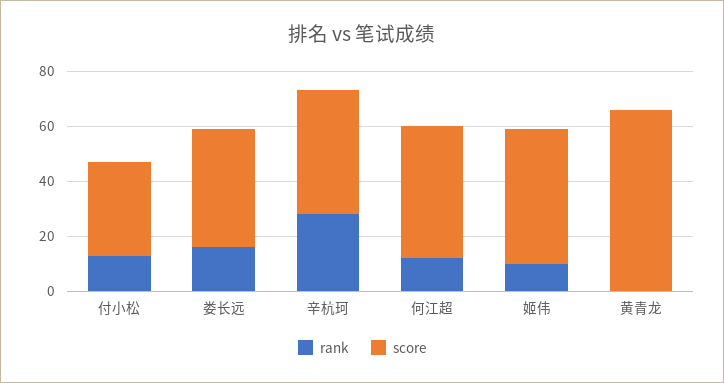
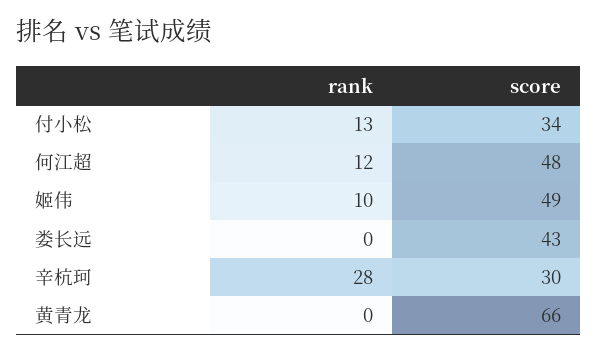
  {
    "rank": {
      "付小松": 13,
-     "娄长远": 15,
+     "娄长远": 0,
      "辛杭珂": 28,
      "何江超": 12,
      "姬伟": 10,
      "黄青龙": 0
    },
    "score": {
      "付小松": 34,
      "娄长远": 43,
-     "辛杭珂": 45,
+     "辛杭珂": 30,
      "何江超": 48,
      "姬伟": 49,
      "黄青龙": 66
    }
  }

